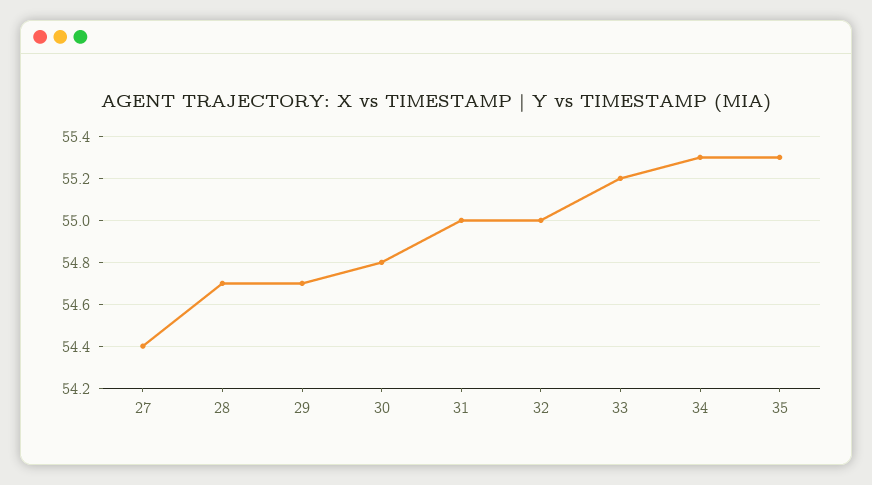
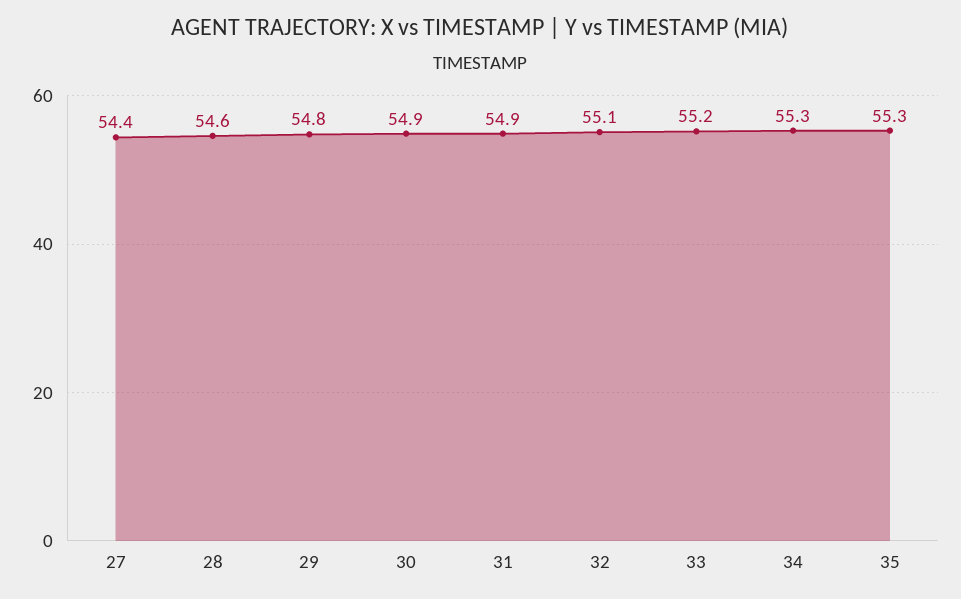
  {
    "27": 54.4,
-   "28": 54.7,
+   "28": 54.6,
-   "29": 54.7,
+   "29": 54.8,
-   "30": 54.8,
+   "30": 54.9,
-   "31": 55,
+   "31": 54.9,
-   "32": 55,
+   "32": 55.1,
    "33": 55.2,
    "34": 55.3,
    "35": 55.3
  }

